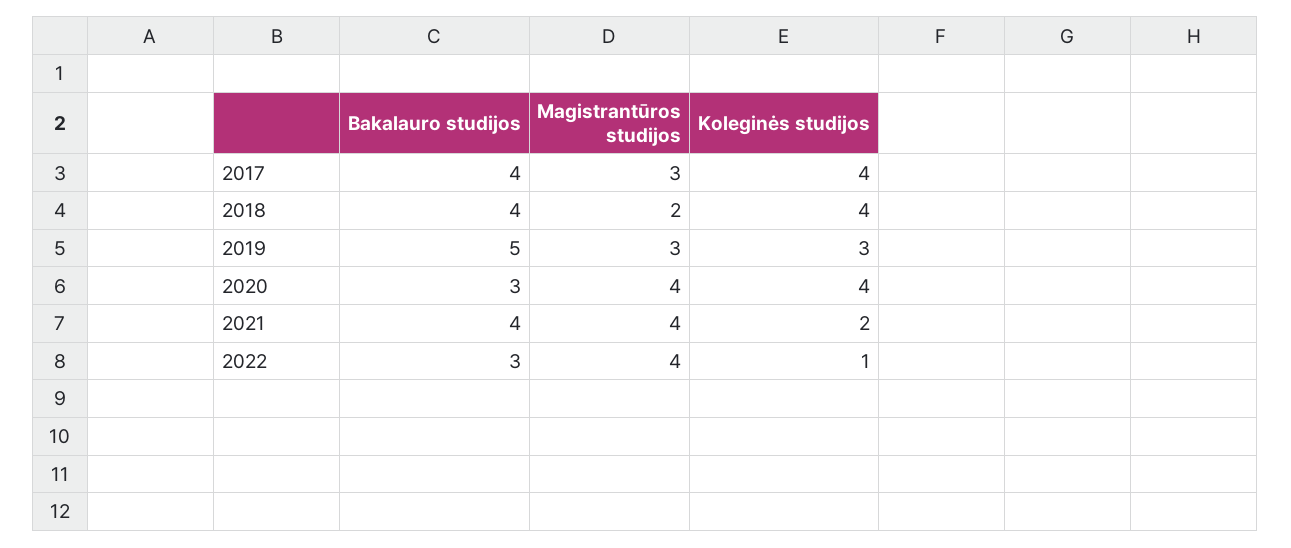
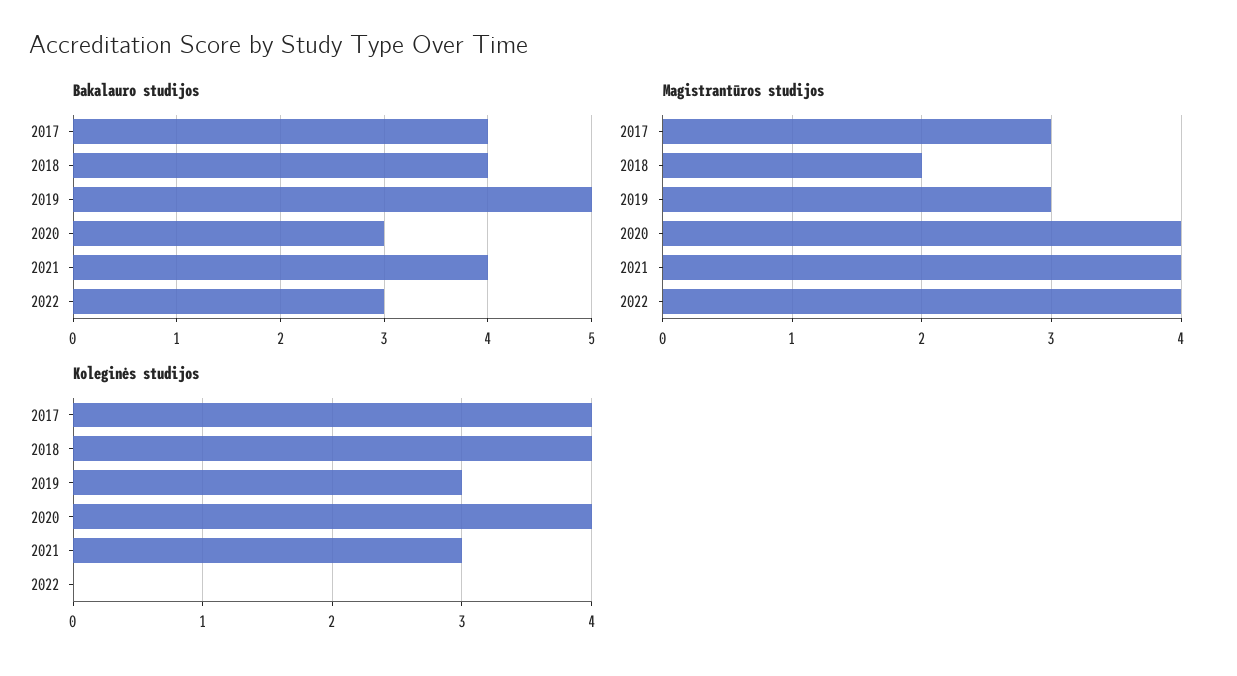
  {
    "Bakalauro studijos": {
      "2017": 4,
      "2018": 4,
      "2019": 5,
      "2020": 3,
      "2021": 4,
      "2022": 3
    },
    "Magistrantūros studijos": {
      "2017": 3,
      "2018": 2,
      "2019": 3,
      "2020": 4,
      "2021": 4,
      "2022": 4
    },
    "Koleginės studijos": {
      "2017": 4,
      "2018": 4,
      "2019": 3,
      "2020": 4,
-     "2021": 2,
+     "2021": 3,
-     "2022": 1
+     "2022": 0
    }
  }

